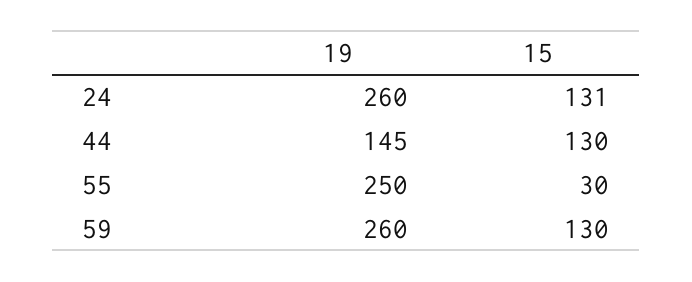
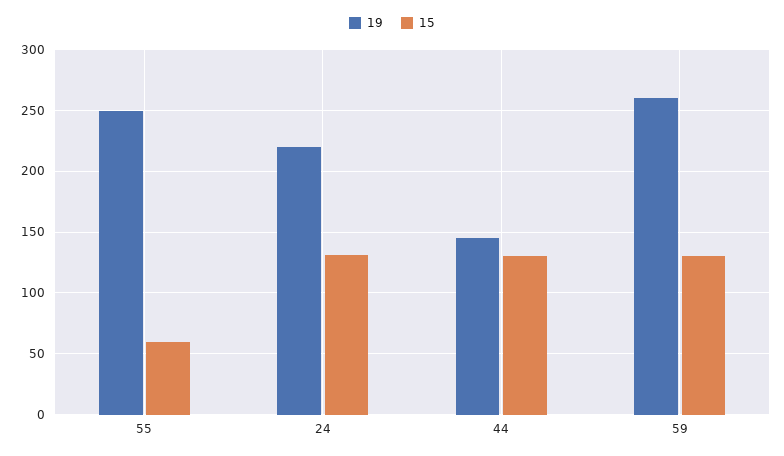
  {
    "19": {
-     "24": 260,
+     "24": 220,
      "44": 145,
      "55": 250,
      "59": 260
    },
    "15": {
      "24": 131,
      "44": 130,
-     "55": 30,
+     "55": 60,
      "59": 130
    }
  }

